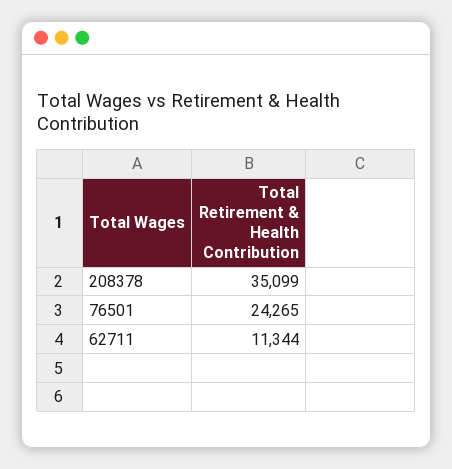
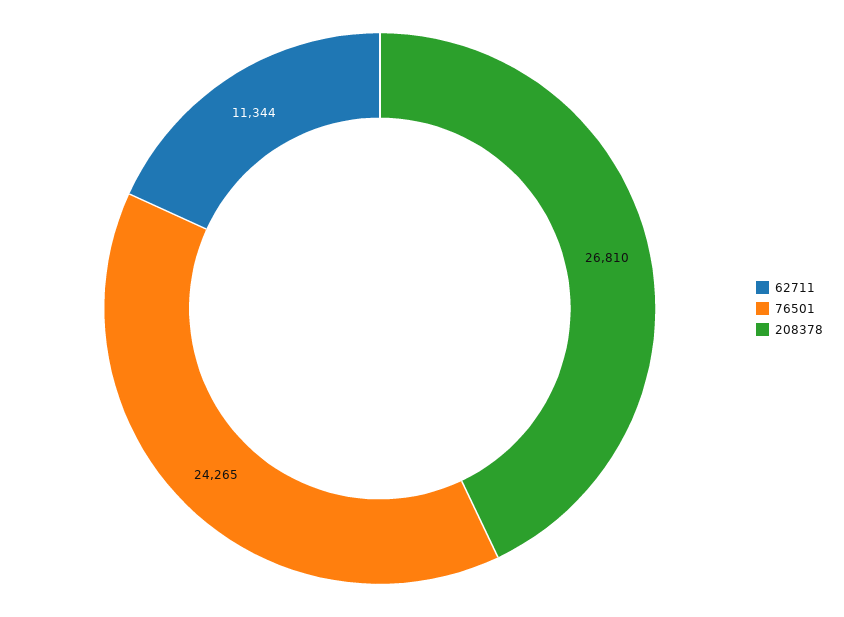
  {
-   "208378": 35099,
+   "208378": 26810,
    "76501": 24265,
    "62711": 11344
  }

